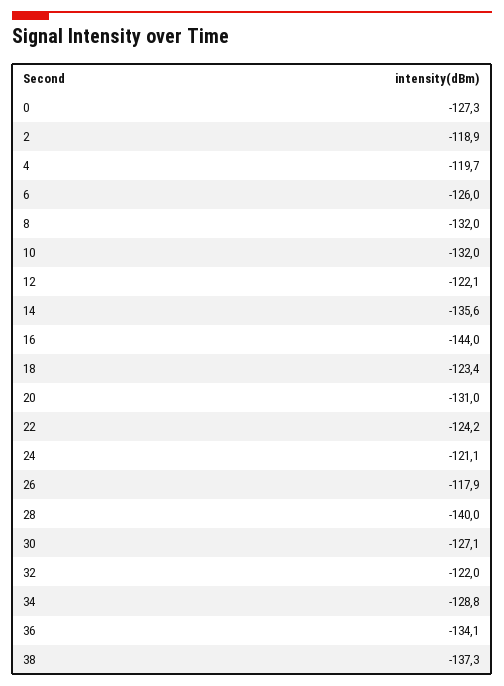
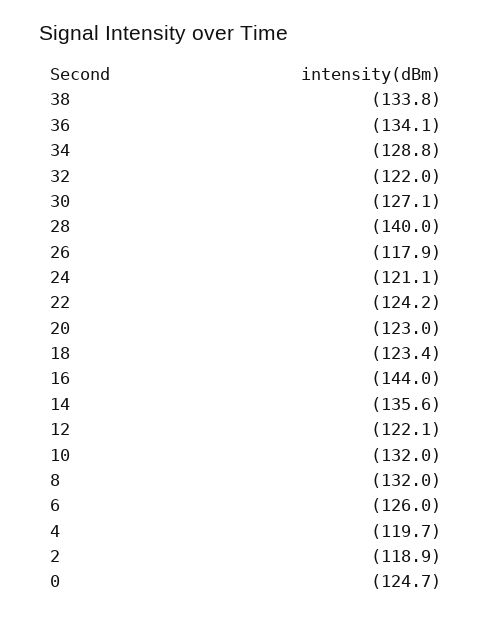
  {
-   "0": -127.3,
+   "0": -124.7,
    "2": -118.9,
    "4": -119.7,
    "6": -126,
    "8": -132,
    "10": -132,
    "12": -122.1,
    "14": -135.6,
    "16": -144,
    "18": -123.4,
-   "20": -131,
+   "20": -123,
    "22": -124.2,
    "24": -121.1,
    "26": -117.9,
    "28": -140,
    "30": -127.1,
    "32": -122,
    "34": -128.8,
    "36": -134.1,
-   "38": -137.3
+   "38": -133.8
  }

